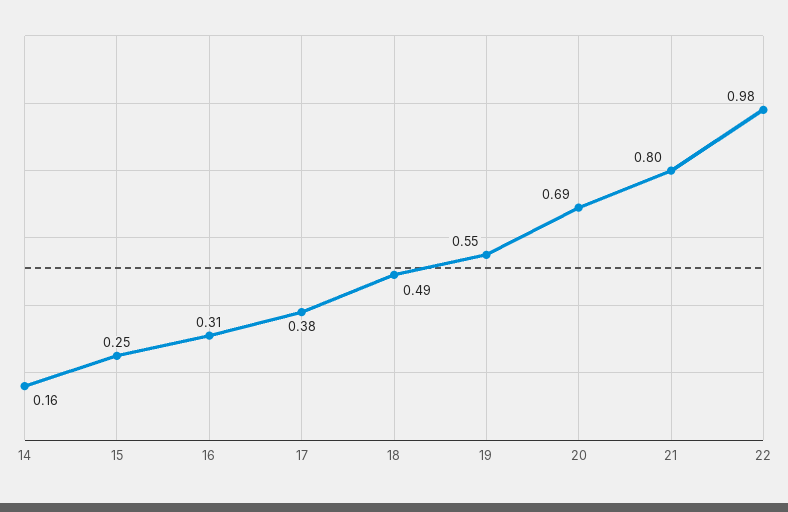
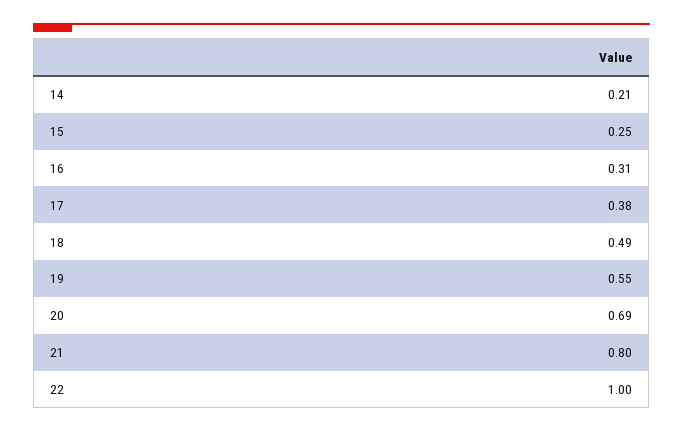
  {
-   "14": 0.16,
+   "14": 0.21,
    "15": 0.25,
    "16": 0.31,
    "17": 0.38,
    "18": 0.49,
    "19": 0.55,
    "20": 0.69,
    "21": 0.8,
-   "22": 0.98
+   "22": 1
  }

